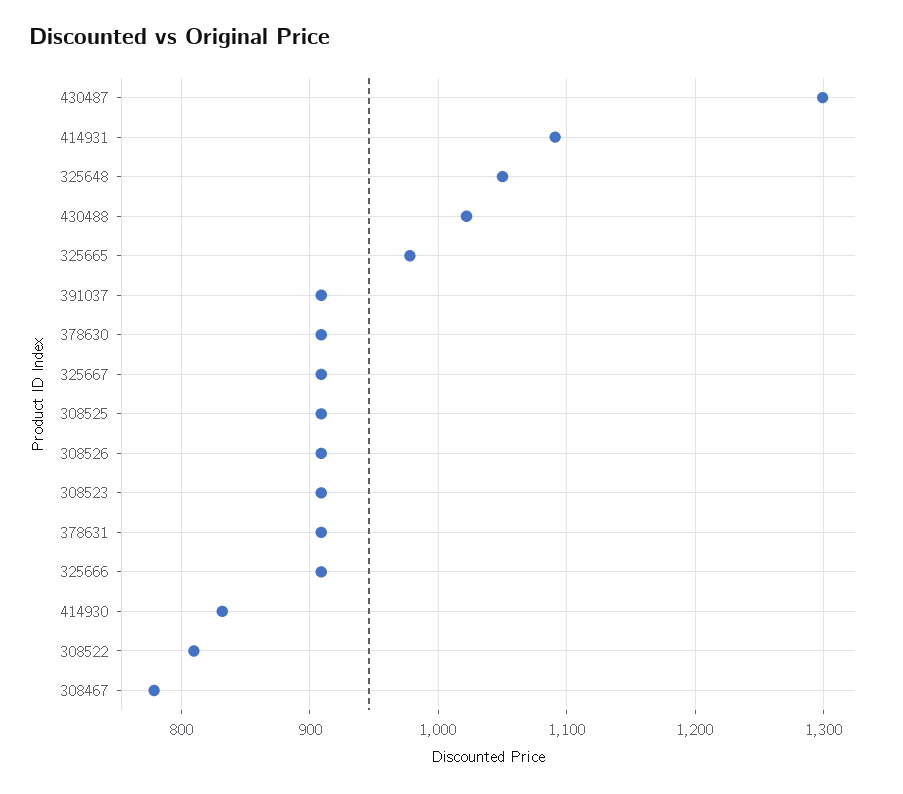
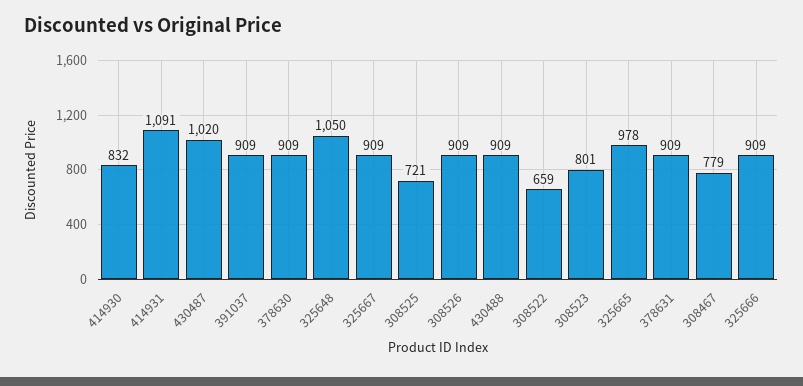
  {
-   "430487": 1300,
+   "430487": 1020,
    "414931": 1091,
    "325648": 1050,
-   "430488": 1020,
+   "430488": 909,
    "325665": 978,
    "391037": 909,
    "378630": 909,
    "325667": 909,
-   "308525": 910,
+   "308525": 721,
    "308526": 909,
-   "308523": 910,
+   "308523": 801,
    "378631": 909,
    "325666": 909,
    "414930": 832,
-   "308522": 810,
+   "308522": 659,
    "308467": 779
  }

